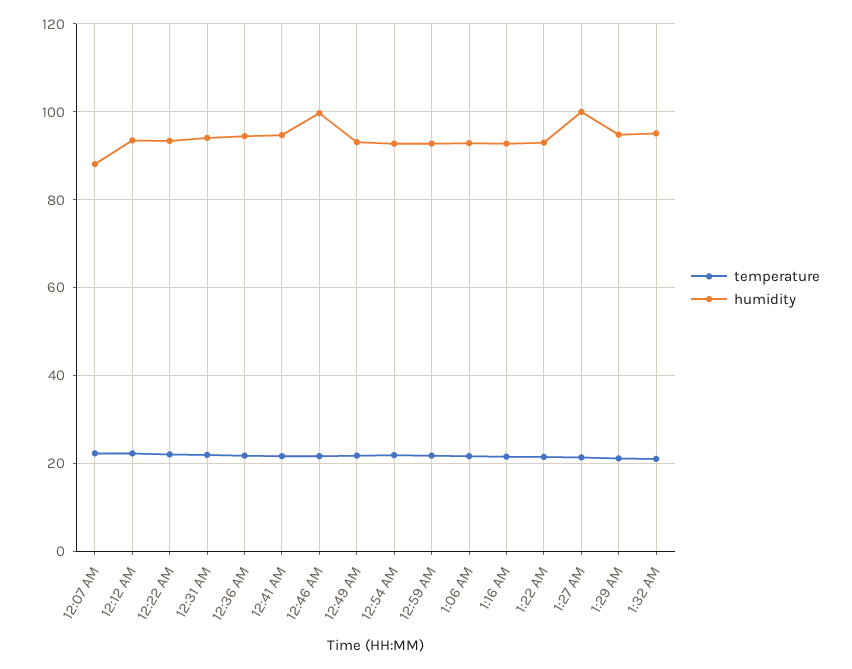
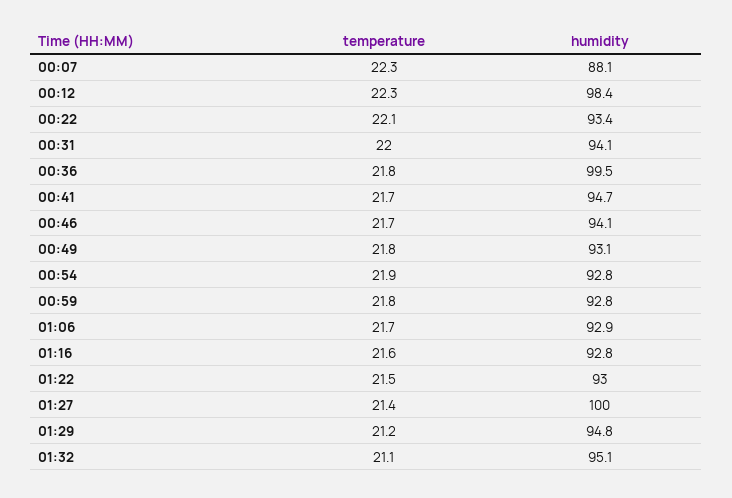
  {
    "temperature": {
      "12:07 AM": 22.3,
      "12:12 AM": 22.3,
      "12:22 AM": 22.1,
      "12:31 AM": 22,
      "12:36 AM": 21.8,
      "12:41 AM": 21.7,
      "12:46 AM": 21.7,
      "12:49 AM": 21.8,
      "12:54 AM": 21.9,
      "12:59 AM": 21.8,
      "1:06 AM": 21.7,
      "1:16 AM": 21.6,
      "1:22 AM": 21.5,
      "1:27 AM": 21.4,
      "1:29 AM": 21.2,
      "1:32 AM": 21.1
    },
    "humidity": {
      "12:07 AM": 88.1,
-     "12:12 AM": 94,
+     "12:12 AM": 98.4,
      "12:22 AM": 93.4,
      "12:31 AM": 94.1,
-     "12:36 AM": 94,
+     "12:36 AM": 99.5,
      "12:41 AM": 94.7,
-     "12:46 AM": 100,
+     "12:46 AM": 94.1,
      "12:49 AM": 93.1,
      "12:54 AM": 92.8,
      "12:59 AM": 92.8,
      "1:06 AM": 92.9,
      "1:16 AM": 92.8,
      "1:22 AM": 93,
      "1:27 AM": 100,
      "1:29 AM": 94.8,
      "1:32 AM": 95.1
    }
  }

